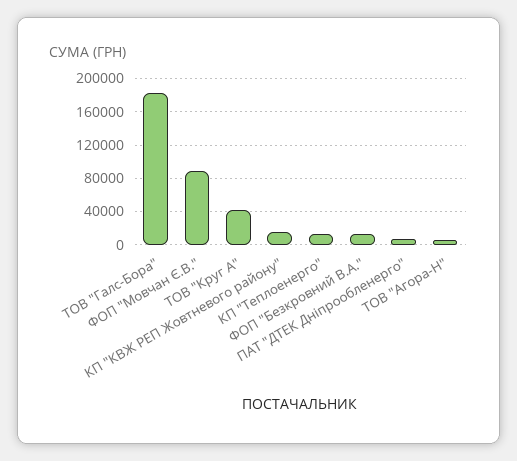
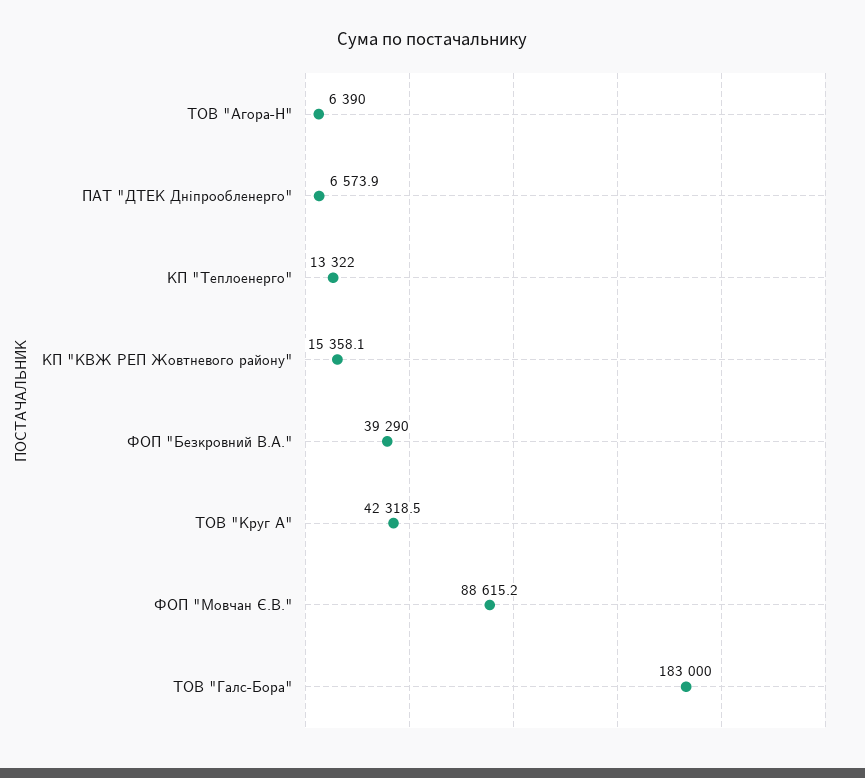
  {
    "ТОВ \"Галс-Бора\"": 183000,
    "ФОП \"Мовчан Є.В.\"": 88615.2,
    "ТОВ \"Круг А\"": 42318.5,
    "КП \"КВЖ РЕП Жовтневого району\"": 15358.1,
    "КП \"Теплоенерго\"": 13322,
-   "ФОП \"Безкровний В.А.\"": 10000,
+   "ФОП \"Безкровний В.А.\"": 39290,
    "ПАТ \"ДТЕК Дніпрообленерго\"": 6573.9,
    "ТОВ \"Агора-Н\"": 6390
  }

